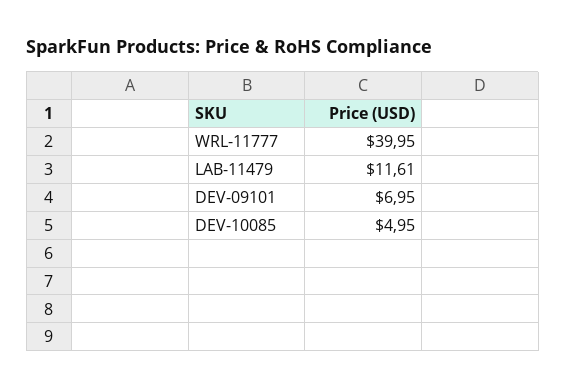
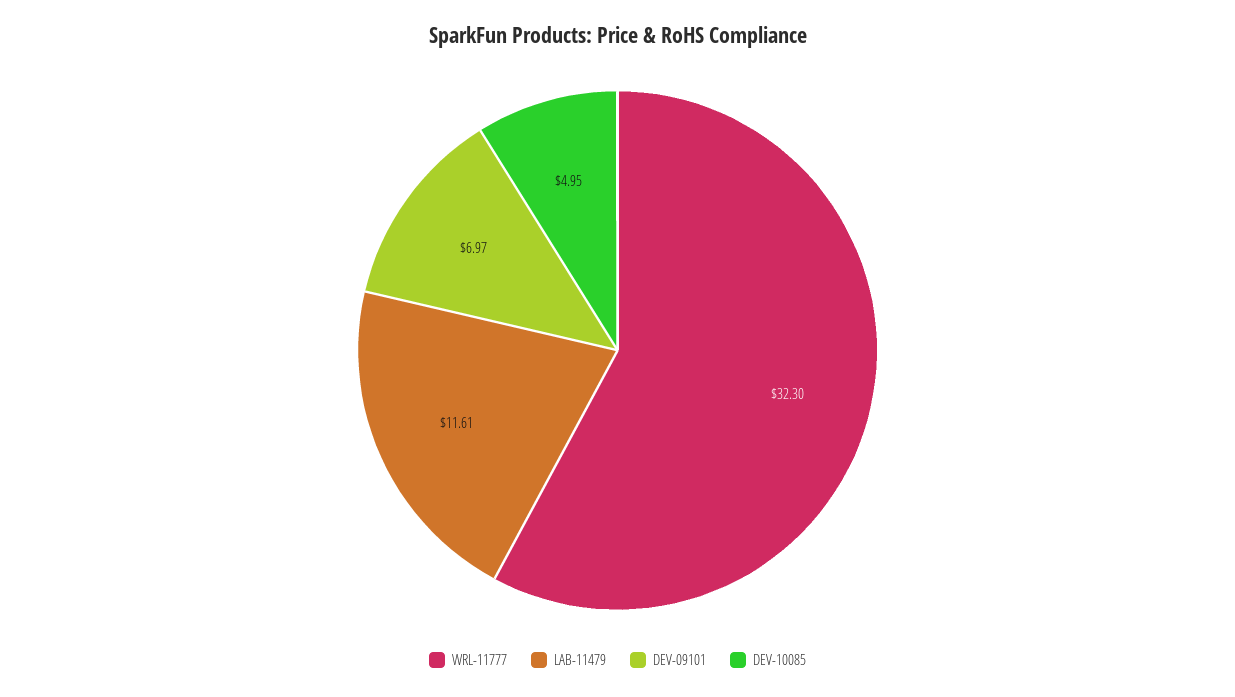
  {
-   "WRL-11777": 39.95,
+   "WRL-11777": 32.3,
    "LAB-11479": 11.61,
-   "DEV-09101": 6.95,
+   "DEV-09101": 6.97,
    "DEV-10085": 4.95
  }

